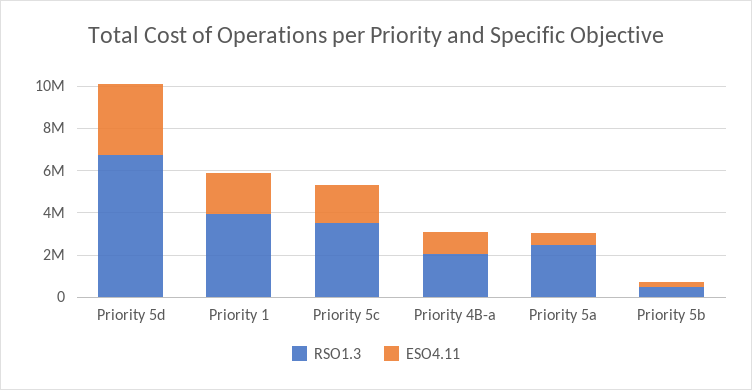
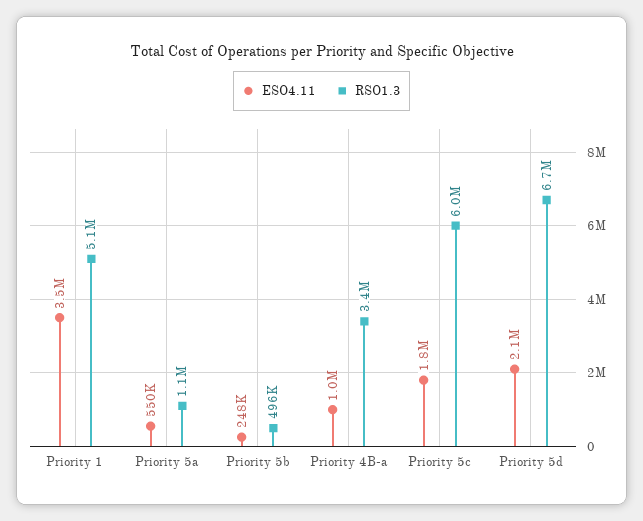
  {
    "RSO1.3": {
      "Priority 5d": 6700000,
-     "Priority 1": 4000000,
+     "Priority 1": 5100000,
-     "Priority 5c": 3500000,
+     "Priority 5c": 6000000,
-     "Priority 4B-a": 2000000,
+     "Priority 4B-a": 3400000,
-     "Priority 5a": 2500000,
+     "Priority 5a": 1100000,
      "Priority 5b": 496000
    },
    "ESO4.11": {
-     "Priority 5d": 3500000,
+     "Priority 5d": 2100000,
-     "Priority 1": 2000000,
+     "Priority 1": 3500000,
      "Priority 5c": 1800000,
      "Priority 4B-a": 1000000,
      "Priority 5a": 550000,
      "Priority 5b": 248000
    }
  }

